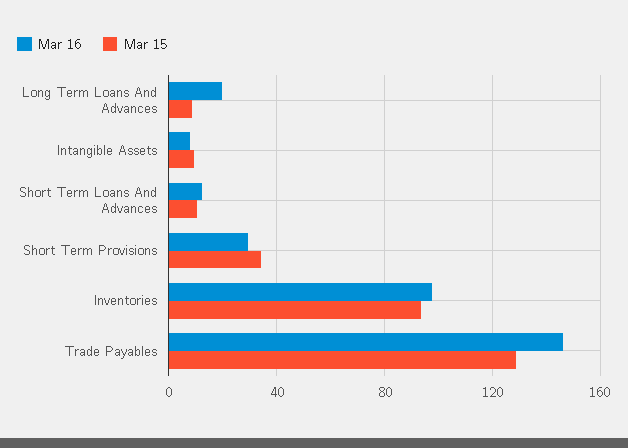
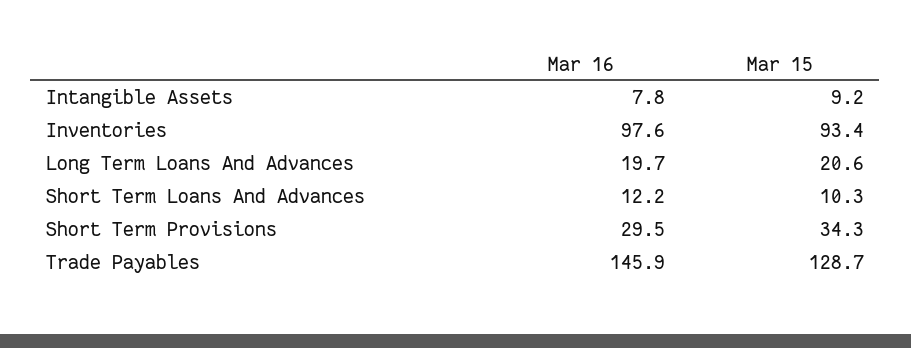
  {
    "Mar 16": {
      "Long Term Loans And Advances": 19.7,
      "Intangible Assets": 7.8,
      "Short Term Loans And Advances": 12.2,
      "Short Term Provisions": 29.5,
      "Inventories": 97.6,
      "Trade Payables": 145.9
    },
    "Mar 15": {
-     "Long Term Loans And Advances": 10,
+     "Long Term Loans And Advances": 20.6,
      "Intangible Assets": 9.2,
      "Short Term Loans And Advances": 10.3,
      "Short Term Provisions": 34.3,
      "Inventories": 93.4,
      "Trade Payables": 128.7
    }
  }

